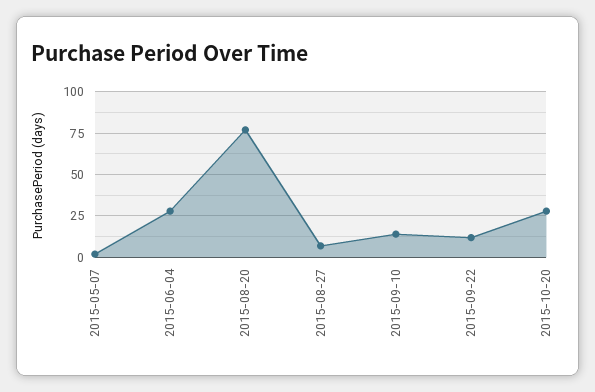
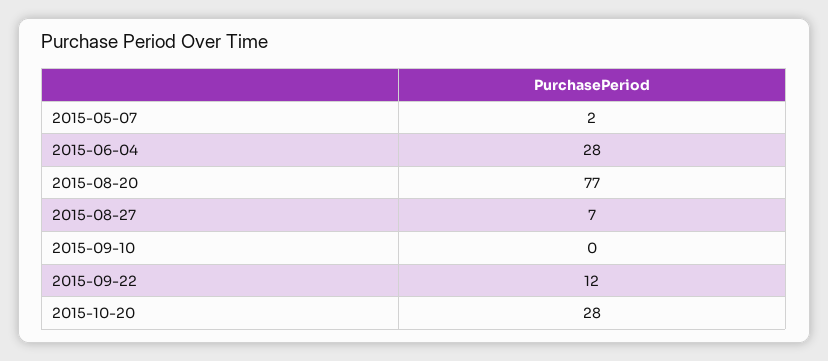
  {
    "2015-05-07": 2,
    "2015-06-04": 28,
    "2015-08-20": 77,
    "2015-08-27": 7,
-   "2015-09-10": 15,
+   "2015-09-10": 0,
    "2015-09-22": 12,
    "2015-10-20": 28
  }

